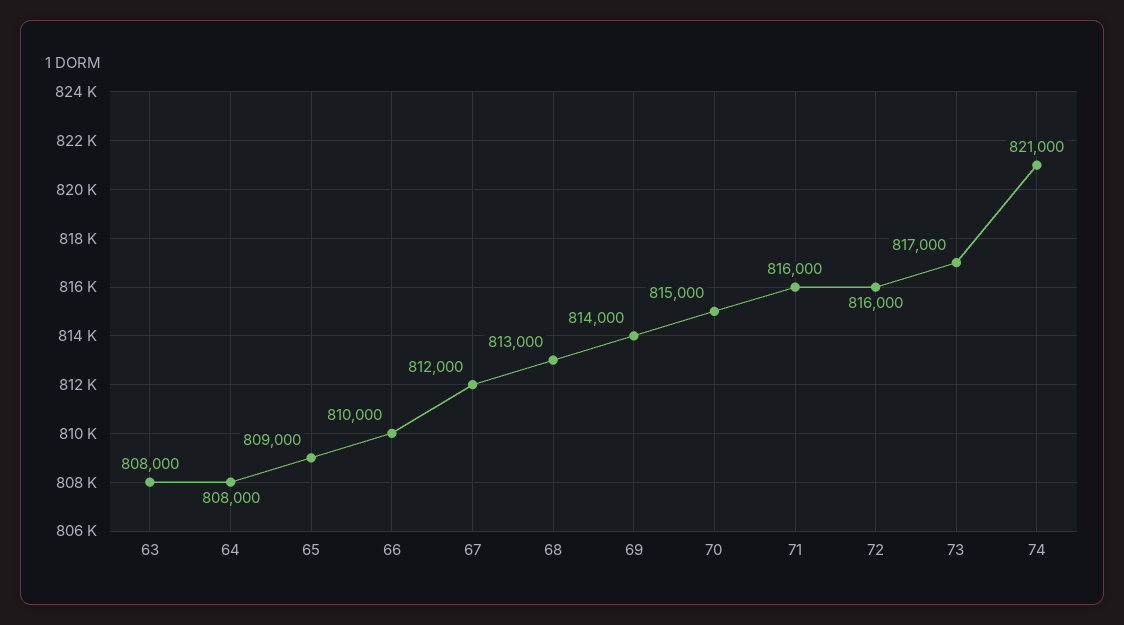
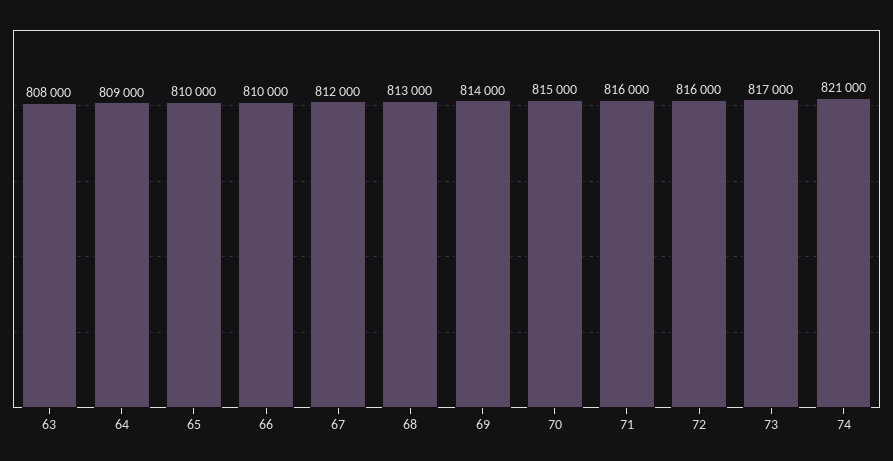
  {
    "63": 808000,
-   "64": 808000,
+   "64": 809000,
-   "65": 809000,
+   "65": 810000,
    "66": 810000,
    "67": 812000,
    "68": 813000,
    "69": 814000,
    "70": 815000,
    "71": 816000,
    "72": 816000,
    "73": 817000,
    "74": 821000
  }

